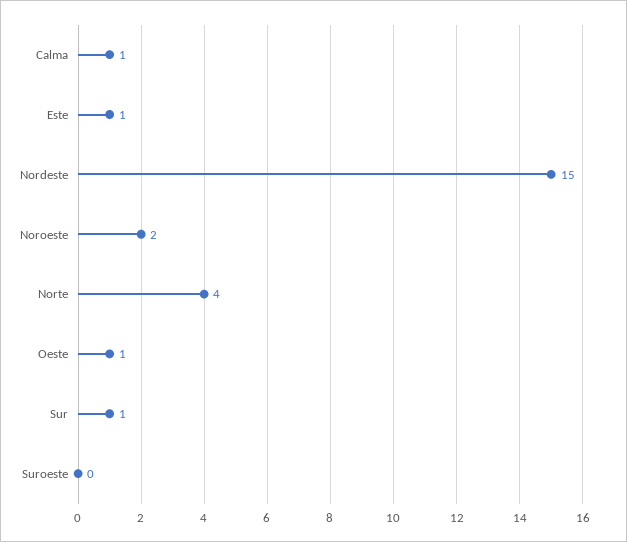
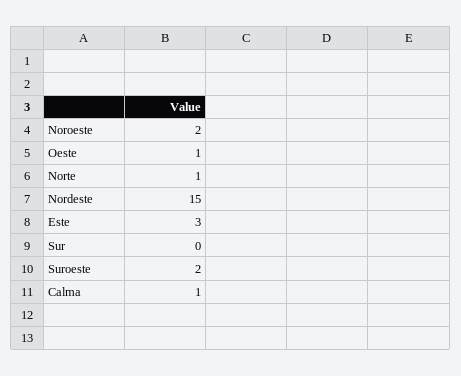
  {
    "Calma": 1,
-   "Este": 1,
+   "Este": 3,
    "Nordeste": 15,
    "Noroeste": 2,
-   "Norte": 4,
+   "Norte": 1,
    "Oeste": 1,
-   "Sur": 1,
+   "Sur": 0,
-   "Suroeste": 0
+   "Suroeste": 2
  }

